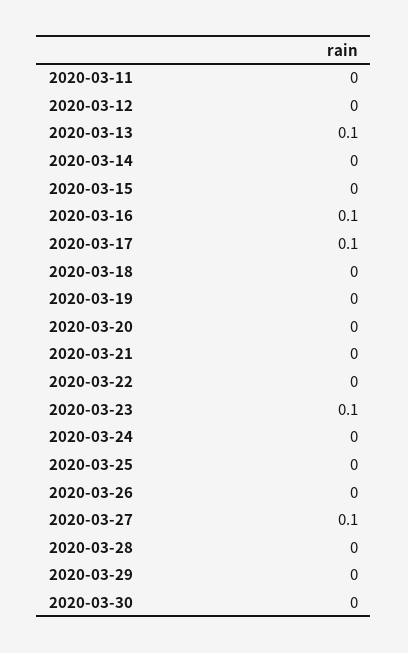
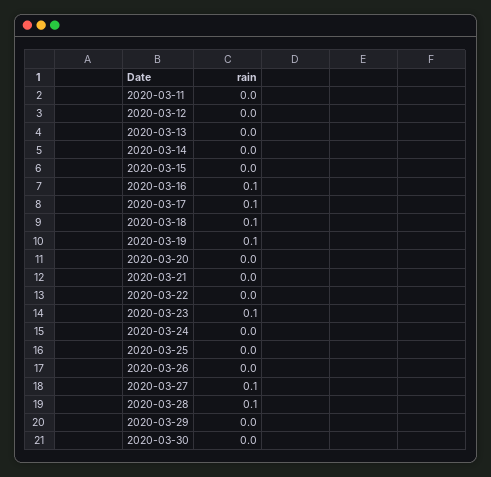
  {
    "2020-03-11": 0,
    "2020-03-12": 0,
-   "2020-03-13": 0.1,
+   "2020-03-13": 0,
    "2020-03-14": 0,
    "2020-03-15": 0,
    "2020-03-16": 0.1,
    "2020-03-17": 0.1,
-   "2020-03-18": 0,
+   "2020-03-18": 0.1,
-   "2020-03-19": 0,
+   "2020-03-19": 0.1,
    "2020-03-20": 0,
    "2020-03-21": 0,
    "2020-03-22": 0,
    "2020-03-23": 0.1,
    "2020-03-24": 0,
    "2020-03-25": 0,
    "2020-03-26": 0,
    "2020-03-27": 0.1,
-   "2020-03-28": 0,
+   "2020-03-28": 0.1,
    "2020-03-29": 0,
    "2020-03-30": 0
  }

